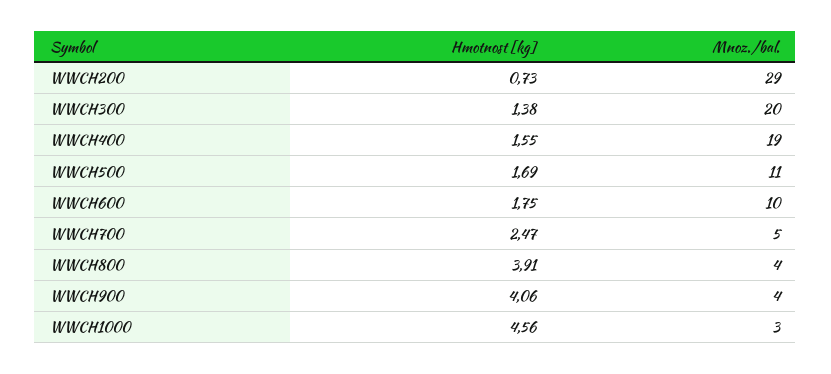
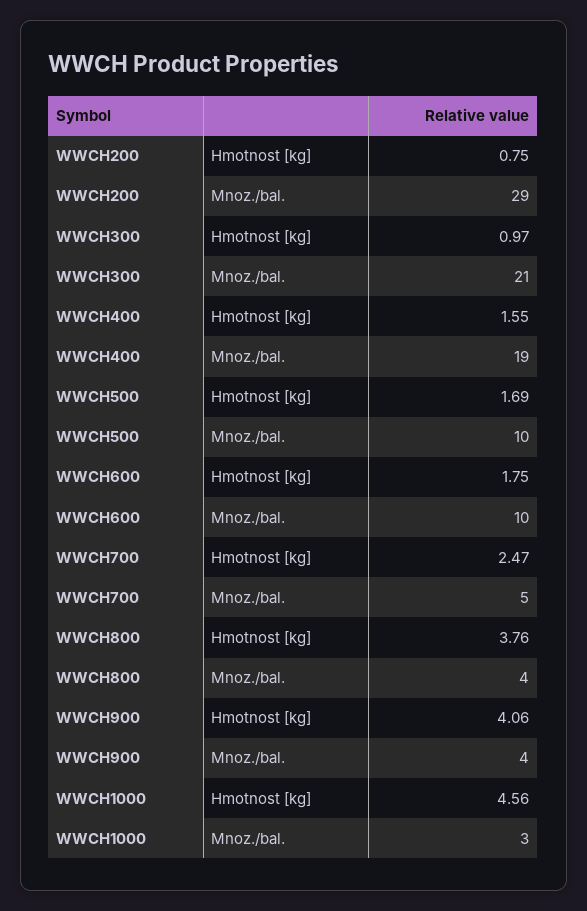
  {
    "Hmotnost [kg]": {
-     "WWCH200": 0.73,
+     "WWCH200": 0.75,
-     "WWCH300": 1.38,
+     "WWCH300": 0.97,
      "WWCH400": 1.55,
      "WWCH500": 1.69,
      "WWCH600": 1.75,
      "WWCH700": 2.47,
-     "WWCH800": 3.91,
+     "WWCH800": 3.76,
      "WWCH900": 4.06,
      "WWCH1000": 4.56
    },
    "Mnoz./bal.": {
      "WWCH200": 29,
-     "WWCH300": 20,
+     "WWCH300": 21,
      "WWCH400": 19,
-     "WWCH500": 11,
+     "WWCH500": 10,
      "WWCH600": 10,
      "WWCH700": 5,
      "WWCH800": 4,
      "WWCH900": 4,
      "WWCH1000": 3
    }
  }

